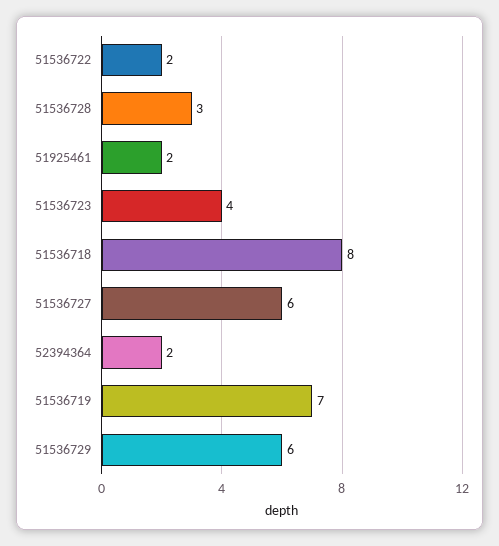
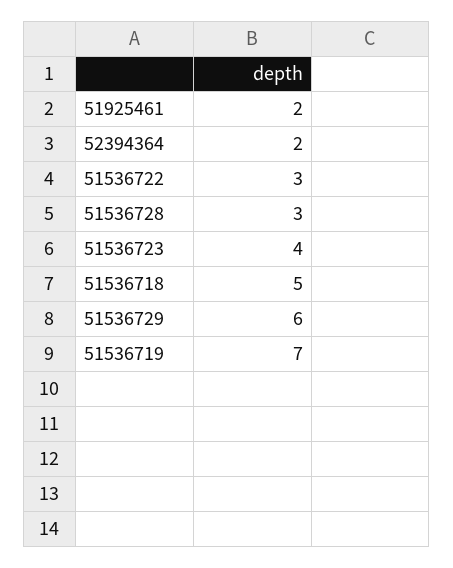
  {
-   "51536722": 2,
+   "51536722": 3,
    "51536728": 3,
    "51925461": 2,
    "51536723": 4,
-   "51536718": 8,
+   "51536718": 5,
-   "51536727": 6,
    "52394364": 2,
    "51536719": 7,
    "51536729": 6
  }

